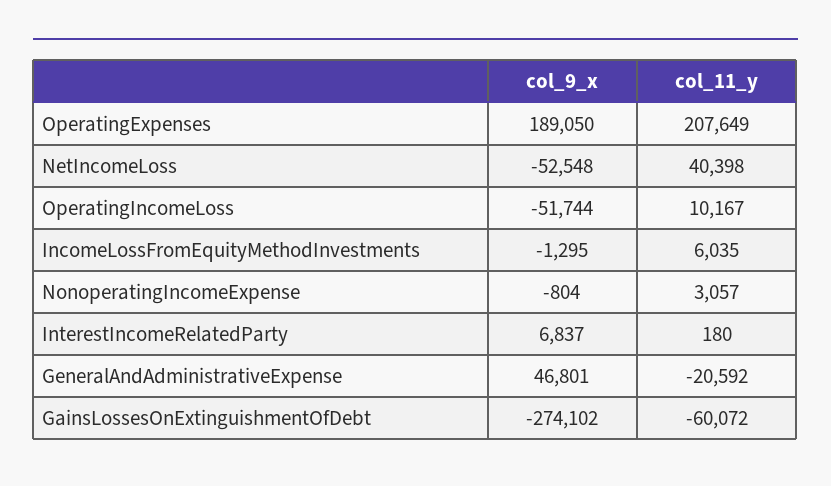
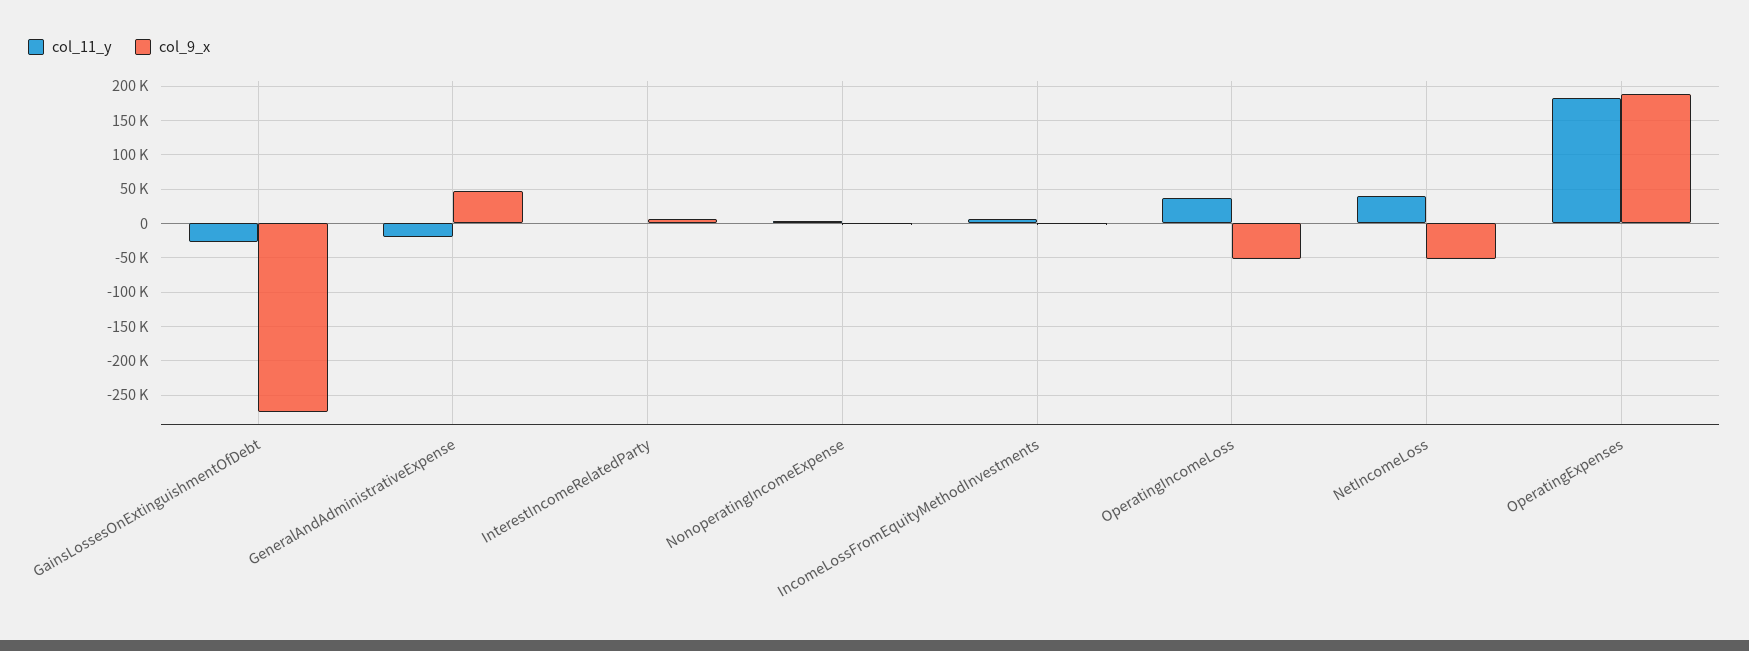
  {
    "col_9_x": {
      "OperatingExpenses": 189050,
      "NetIncomeLoss": -52548,
      "OperatingIncomeLoss": -51744,
      "IncomeLossFromEquityMethodInvestments": -1295,
      "NonoperatingIncomeExpense": -804,
      "InterestIncomeRelatedParty": 6837,
      "GeneralAndAdministrativeExpense": 46801,
      "GainsLossesOnExtinguishmentOfDebt": -274102
    },
    "col_11_y": {
-     "OperatingExpenses": 207649,
+     "OperatingExpenses": 180000,
      "NetIncomeLoss": 40398,
-     "OperatingIncomeLoss": 10167,
+     "OperatingIncomeLoss": 40000,
      "IncomeLossFromEquityMethodInvestments": 6035,
      "NonoperatingIncomeExpense": 3057,
      "InterestIncomeRelatedParty": 180,
      "GeneralAndAdministrativeExpense": -20592,
-     "GainsLossesOnExtinguishmentOfDebt": -60072
+     "GainsLossesOnExtinguishmentOfDebt": -30000
    }
  }

